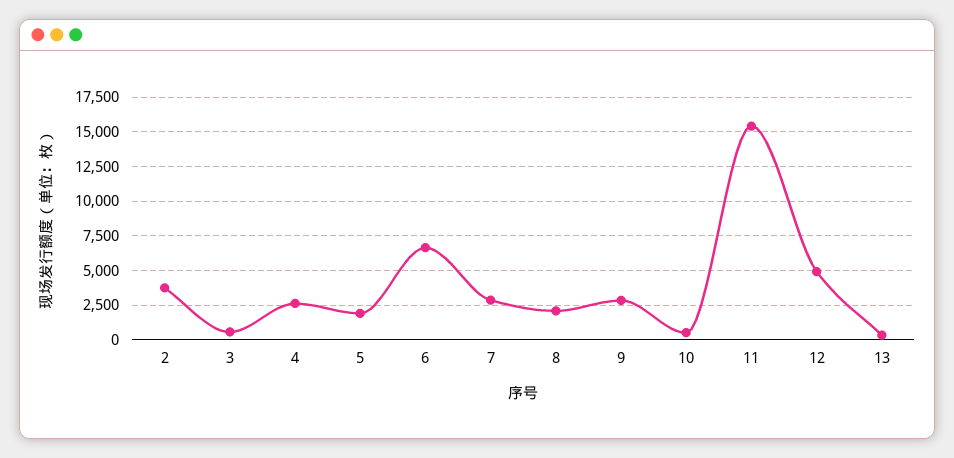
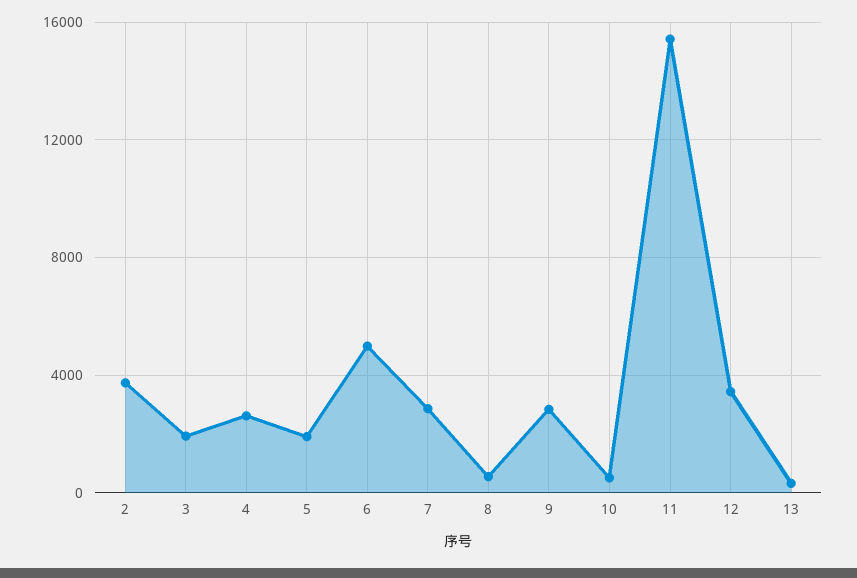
  {
    "2": 3500,
-   "3": 500,
+   "3": 2000,
    "4": 2500,
    "5": 2000,
-   "6": 6500,
+   "6": 5000,
    "7": 3000,
-   "8": 2000,
+   "8": 500,
    "9": 3000,
    "10": 500,
    "11": 15500,
-   "12": 5000,
+   "12": 3500,
    "13": 500
  }

